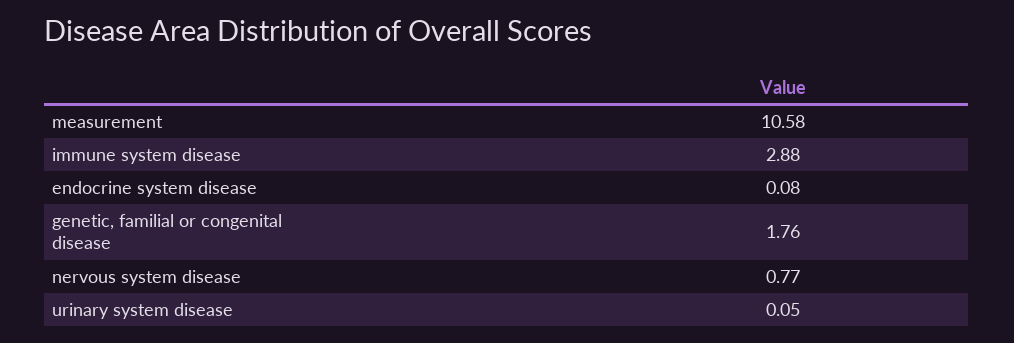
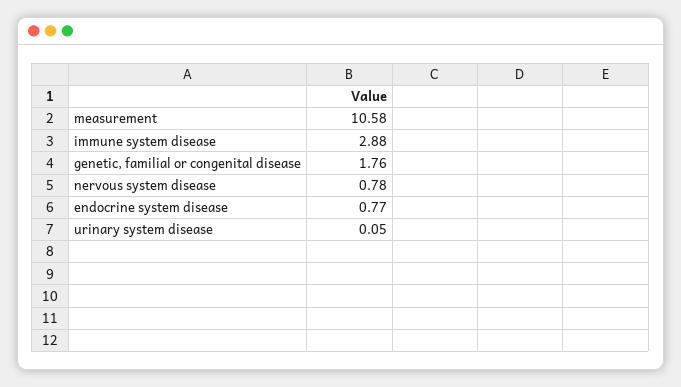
  {
    "measurement": 10.58,
    "immune system disease": 2.88,
-   "endocrine system disease": 0.08,
+   "endocrine system disease": 0.77,
    "genetic, familial or congenital disease": 1.76,
-   "nervous system disease": 0.77,
+   "nervous system disease": 0.78,
    "urinary system disease": 0.05
  }

